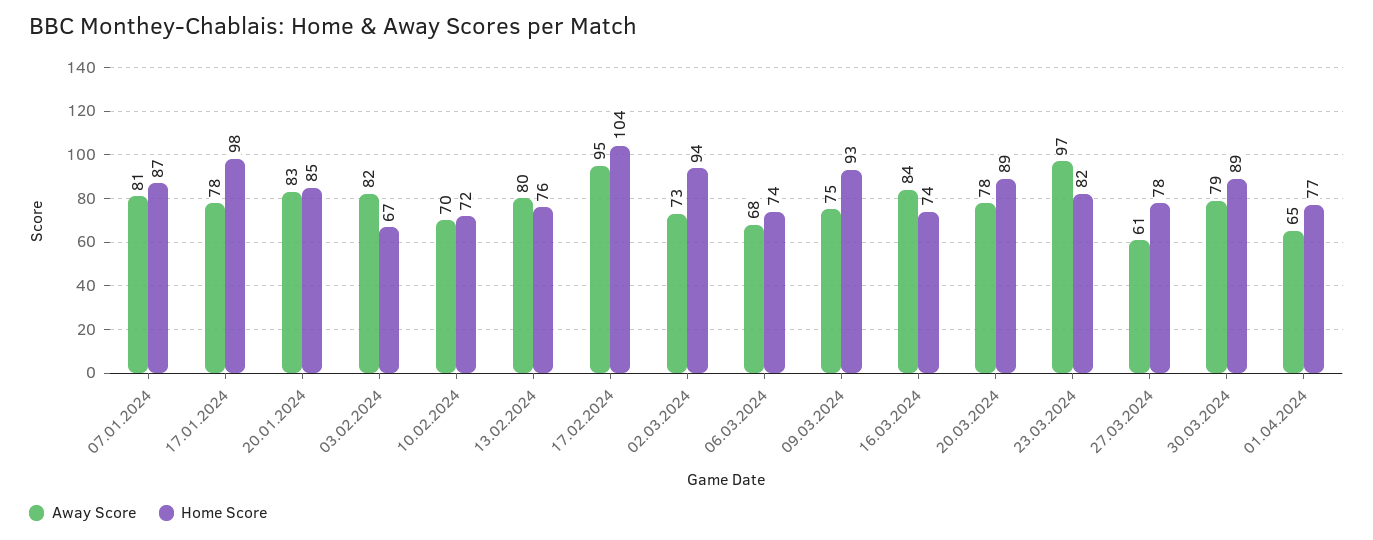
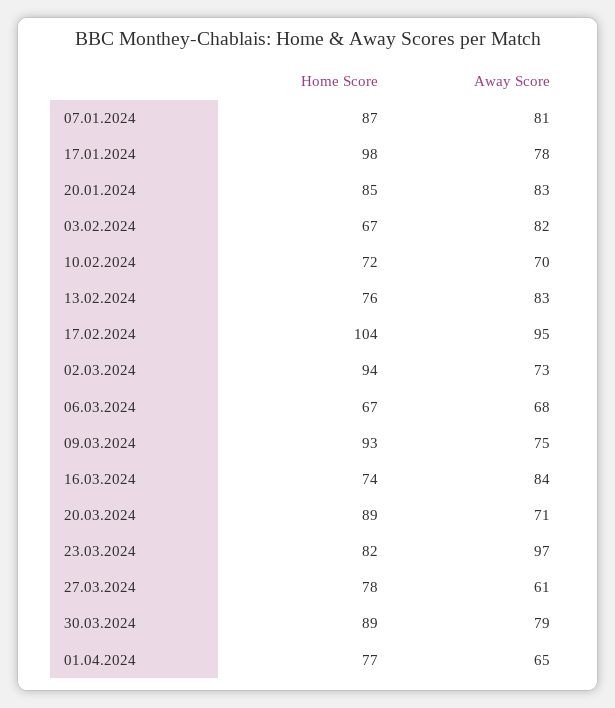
  {
    "Away Score": {
      "07.01.2024": 81,
      "17.01.2024": 78,
      "20.01.2024": 83,
      "03.02.2024": 82,
      "10.02.2024": 70,
-     "13.02.2024": 80,
+     "13.02.2024": 83,
      "17.02.2024": 95,
      "02.03.2024": 73,
      "06.03.2024": 68,
      "09.03.2024": 75,
      "16.03.2024": 84,
-     "20.03.2024": 78,
+     "20.03.2024": 71,
      "23.03.2024": 97,
      "27.03.2024": 61,
      "30.03.2024": 79,
      "01.04.2024": 65
    },
    "Home Score": {
      "07.01.2024": 87,
      "17.01.2024": 98,
      "20.01.2024": 85,
      "03.02.2024": 67,
      "10.02.2024": 72,
      "13.02.2024": 76,
      "17.02.2024": 104,
      "02.03.2024": 94,
-     "06.03.2024": 74,
+     "06.03.2024": 67,
      "09.03.2024": 93,
      "16.03.2024": 74,
      "20.03.2024": 89,
      "23.03.2024": 82,
      "27.03.2024": 78,
      "30.03.2024": 89,
      "01.04.2024": 77
    }
  }

